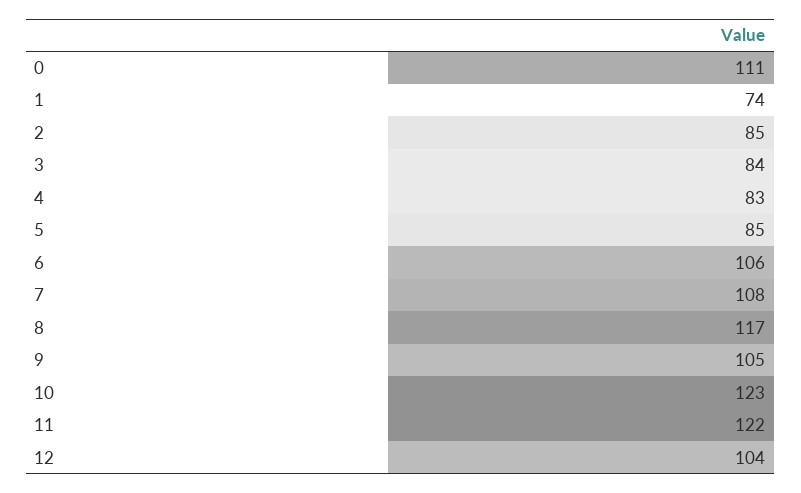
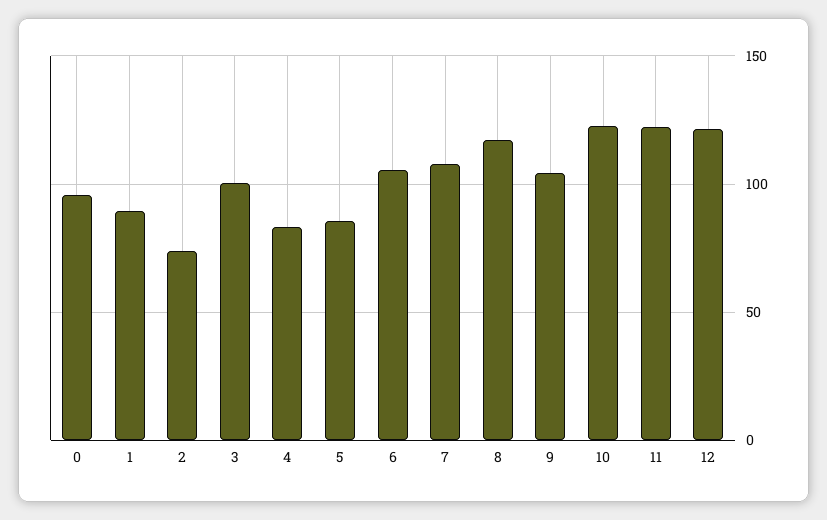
  {
-   "0": 111,
+   "0": 95,
-   "1": 74,
+   "1": 90,
-   "2": 85,
+   "2": 75,
-   "3": 84,
+   "3": 100,
    "4": 83,
    "5": 85,
    "6": 106,
    "7": 108,
    "8": 117,
    "9": 105,
    "10": 123,
    "11": 122,
-   "12": 104
+   "12": 120
  }

